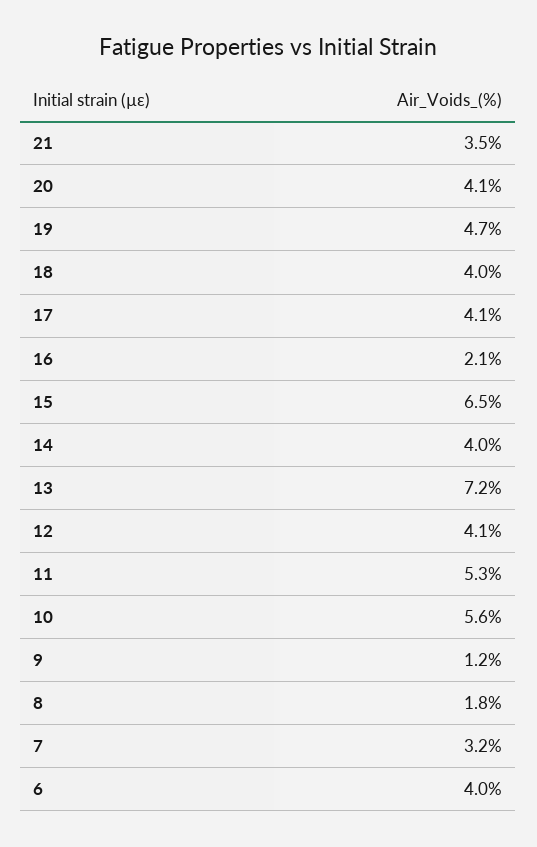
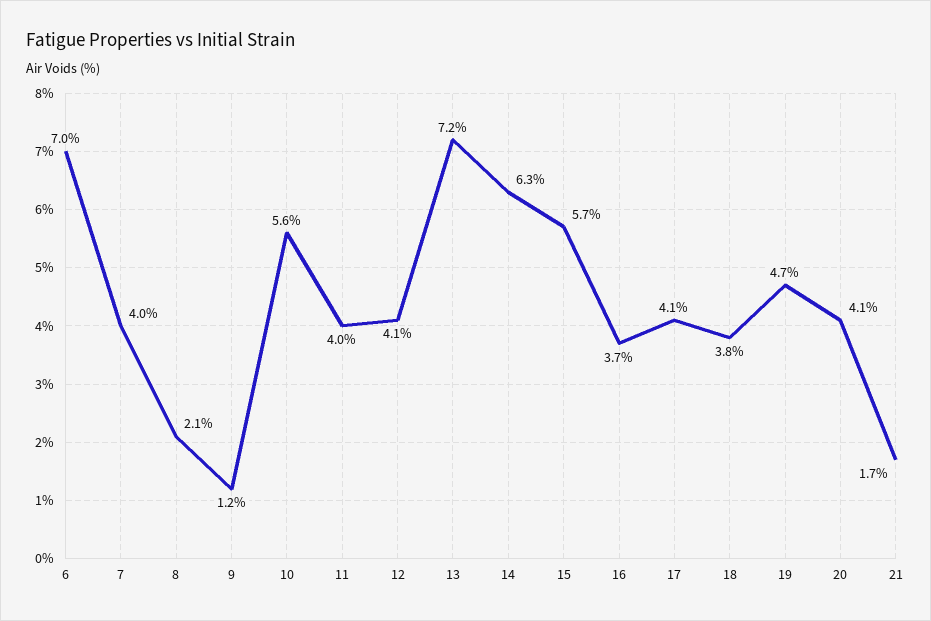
  {
-   "21": 3.5,
+   "21": 1.7,
    "20": 4.1,
    "19": 4.7,
-   "18": 4,
+   "18": 3.8,
    "17": 4.1,
-   "16": 2.1,
+   "16": 3.7,
-   "15": 6.5,
+   "15": 5.7,
-   "14": 4,
+   "14": 6.3,
    "13": 7.2,
    "12": 4.1,
-   "11": 5.3,
+   "11": 4,
    "10": 5.6,
    "9": 1.2,
-   "8": 1.8,
+   "8": 2.1,
-   "7": 3.2,
+   "7": 4,
-   "6": 4
+   "6": 7
  }

